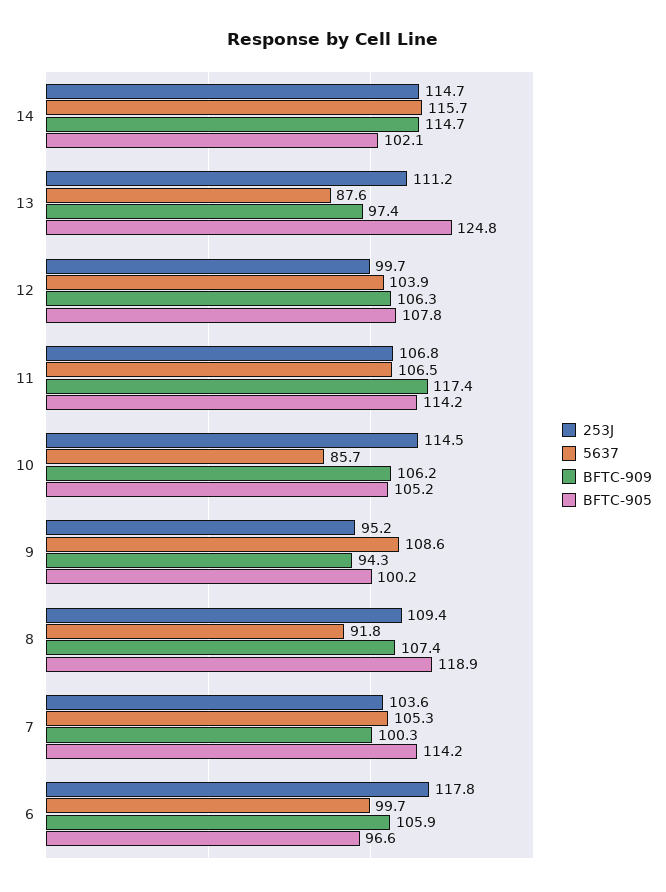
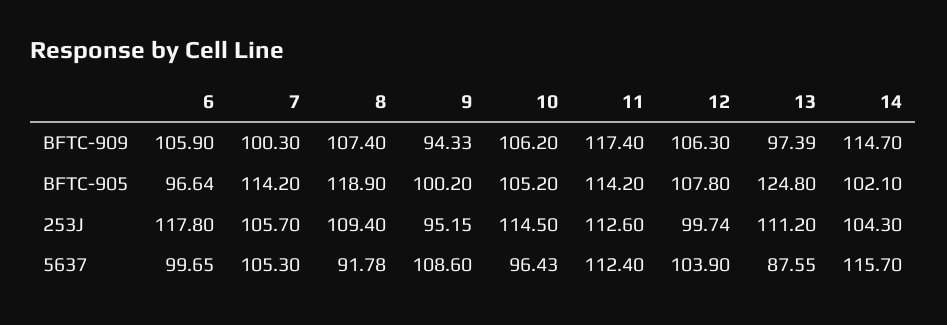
  {
    "253J": {
-     "14": 114.7,
+     "14": 104.3,
      "13": 111.2,
      "12": 99.74,
-     "11": 106.8,
+     "11": 112.6,
      "10": 114.5,
      "9": 95.15,
      "8": 109.4,
-     "7": 103.6,
+     "7": 105.7,
      "6": 117.8
    },
    "5637": {
      "14": 115.7,
      "13": 87.55,
      "12": 103.9,
-     "11": 106.5,
+     "11": 112.4,
-     "10": 85.7,
+     "10": 96.43,
      "9": 108.6,
      "8": 91.78,
      "7": 105.3,
      "6": 99.65
    },
    "BFTC-909": {
      "14": 114.7,
      "13": 97.39,
      "12": 106.3,
      "11": 117.4,
      "10": 106.2,
      "9": 94.33,
      "8": 107.4,
      "7": 100.3,
      "6": 105.9
    },
    "BFTC-905": {
      "14": 102.1,
      "13": 124.8,
      "12": 107.8,
      "11": 114.2,
      "10": 105.2,
      "9": 100.2,
      "8": 118.9,
      "7": 114.2,
      "6": 96.64
    }
  }

